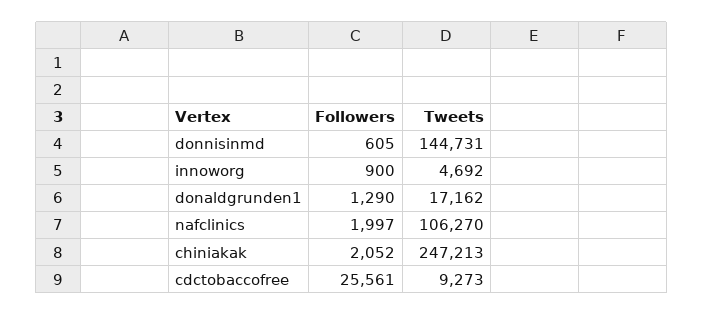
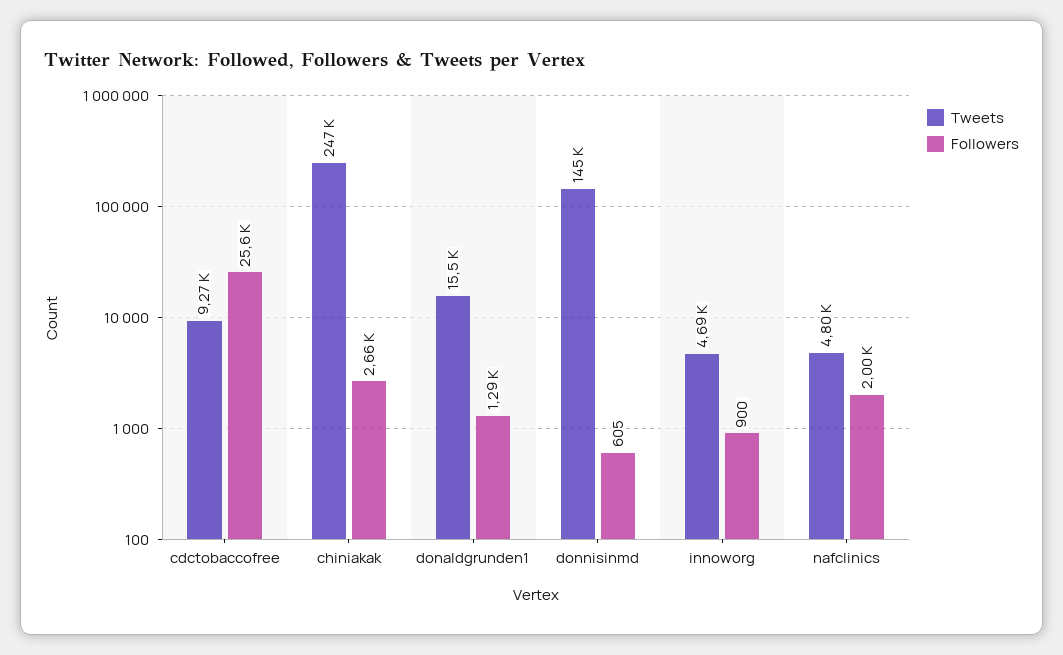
  {
    "Followers": {
      "donnisinmd": 605,
      "innoworg": 900,
      "donaldgrunden1": 1290,
      "nafclinics": 1997,
-     "chiniakak": 2052,
+     "chiniakak": 2660,
      "cdctobaccofree": 25561
    },
    "Tweets": {
      "donnisinmd": 144731,
      "innoworg": 4692,
-     "donaldgrunden1": 17162,
+     "donaldgrunden1": 15500,
-     "nafclinics": 106270,
+     "nafclinics": 4800,
      "chiniakak": 247213,
      "cdctobaccofree": 9273
    }
  }

